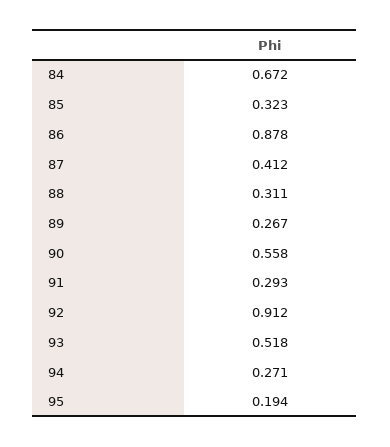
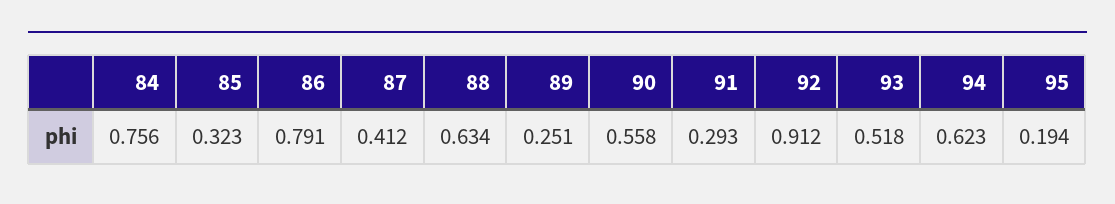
  {
-   "84": 0.672,
+   "84": 0.756,
    "85": 0.323,
-   "86": 0.878,
+   "86": 0.791,
    "87": 0.412,
-   "88": 0.311,
+   "88": 0.634,
-   "89": 0.267,
+   "89": 0.251,
    "90": 0.558,
    "91": 0.293,
    "92": 0.912,
    "93": 0.518,
-   "94": 0.271,
+   "94": 0.623,
    "95": 0.194
  }

